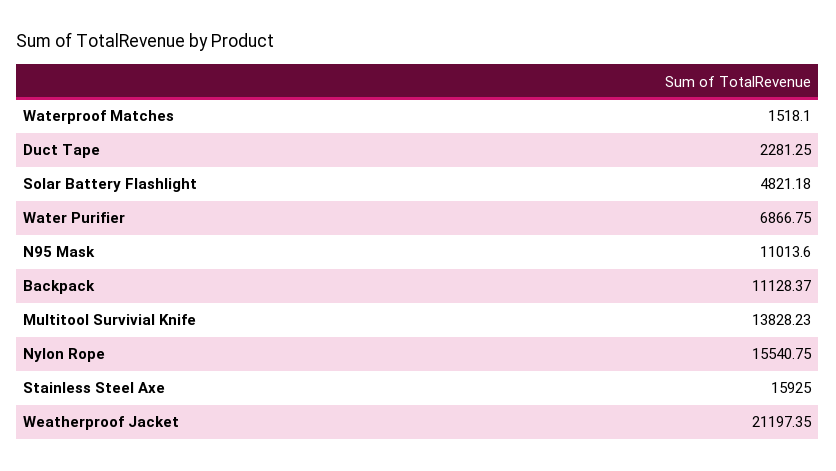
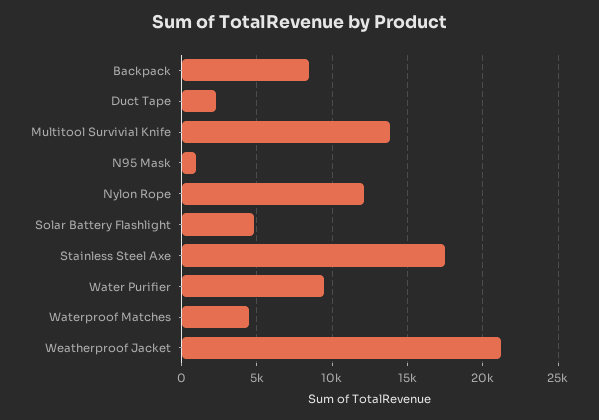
  {
-   "Waterproof Matches": 1518.1,
+   "Waterproof Matches": 4500,
    "Duct Tape": 2281.25,
    "Solar Battery Flashlight": 4821.18,
-   "Water Purifier": 6866.75,
+   "Water Purifier": 9500,
-   "N95 Mask": 11013.6,
+   "N95 Mask": 1000,
-   "Backpack": 11128.37,
+   "Backpack": 8500,
    "Multitool Survivial Knife": 13828.23,
-   "Nylon Rope": 15540.75,
+   "Nylon Rope": 12000,
-   "Stainless Steel Axe": 15925,
+   "Stainless Steel Axe": 17500,
    "Weatherproof Jacket": 21197.35
  }

